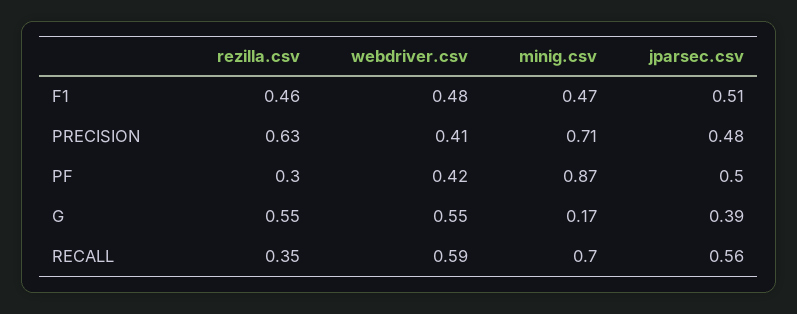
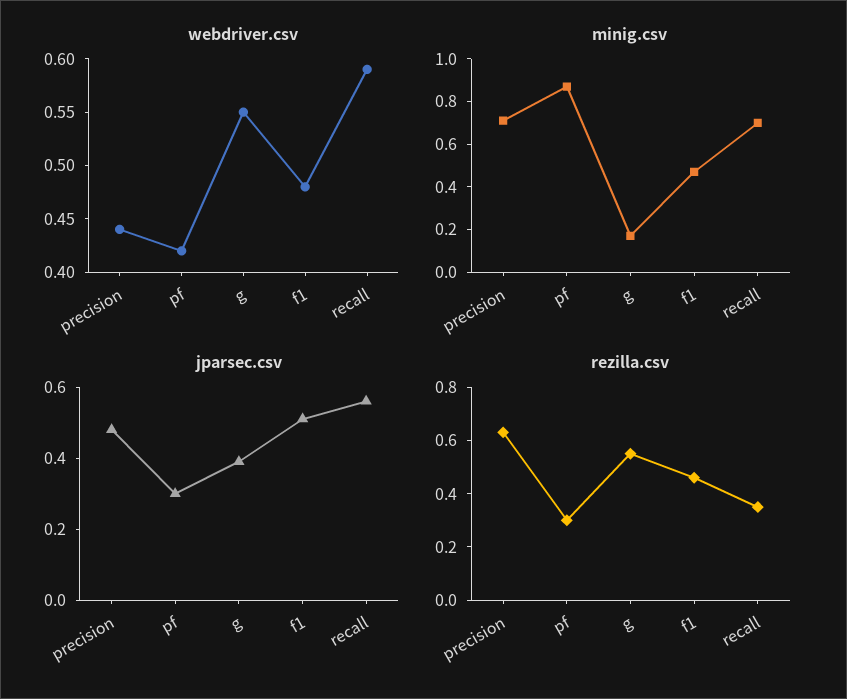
  {
    "rezilla.csv": {
      "F1": 0.46,
      "PRECISION": 0.63,
      "PF": 0.3,
      "G": 0.55,
      "RECALL": 0.35
    },
    "webdriver.csv": {
      "F1": 0.48,
-     "PRECISION": 0.41,
+     "PRECISION": 0.44,
      "PF": 0.42,
      "G": 0.55,
      "RECALL": 0.59
    },
    "minig.csv": {
      "F1": 0.47,
      "PRECISION": 0.71,
      "PF": 0.87,
      "G": 0.17,
      "RECALL": 0.7
    },
    "jparsec.csv": {
      "F1": 0.51,
      "PRECISION": 0.48,
-     "PF": 0.5,
+     "PF": 0.3,
      "G": 0.39,
      "RECALL": 0.56
    }
  }

